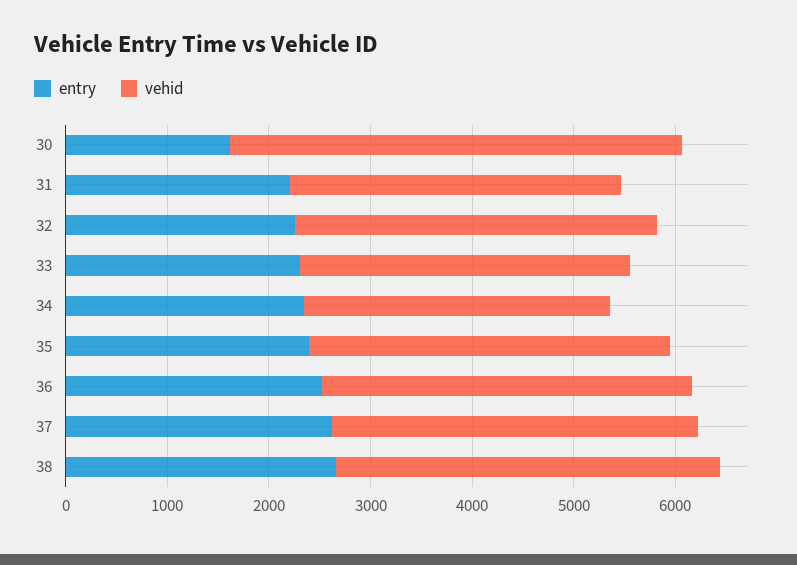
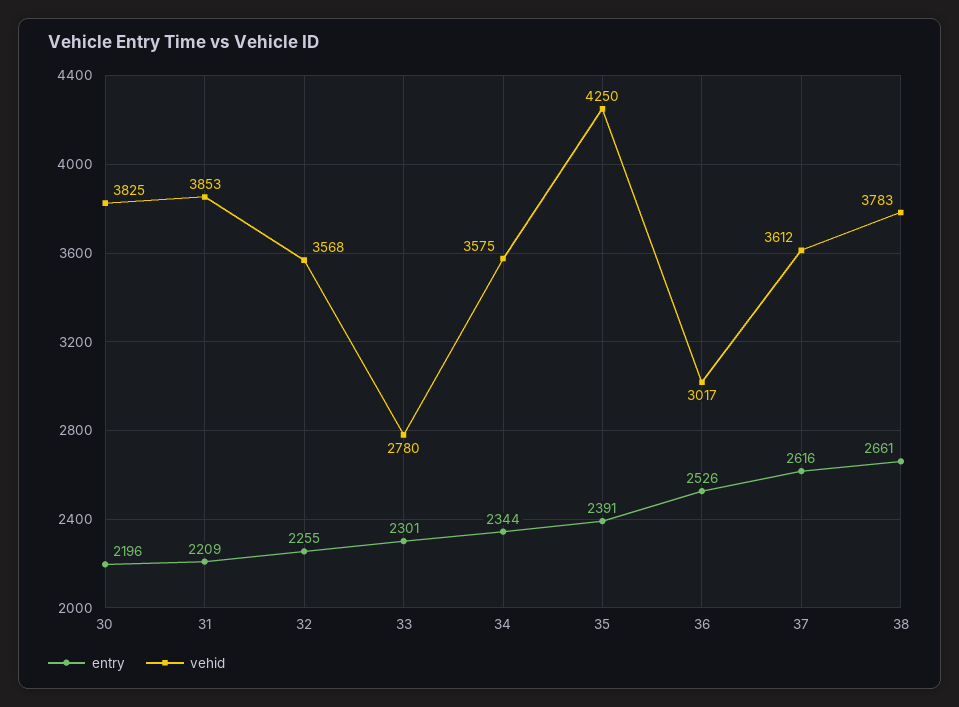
  {
    "entry": {
-     "30": 1600,
+     "30": 2196,
      "31": 2209,
      "32": 2255,
      "33": 2301,
      "34": 2344,
      "35": 2391,
      "36": 2526,
      "37": 2616,
      "38": 2661
    },
    "vehid": {
-     "30": 4400,
+     "30": 3825,
-     "31": 3200,
+     "31": 3853,
      "32": 3568,
-     "33": 3200,
+     "33": 2780,
-     "34": 3000,
+     "34": 3575,
-     "35": 3600,
+     "35": 4250,
-     "36": 3600,
+     "36": 3017,
      "37": 3612,
      "38": 3783
    }
  }

